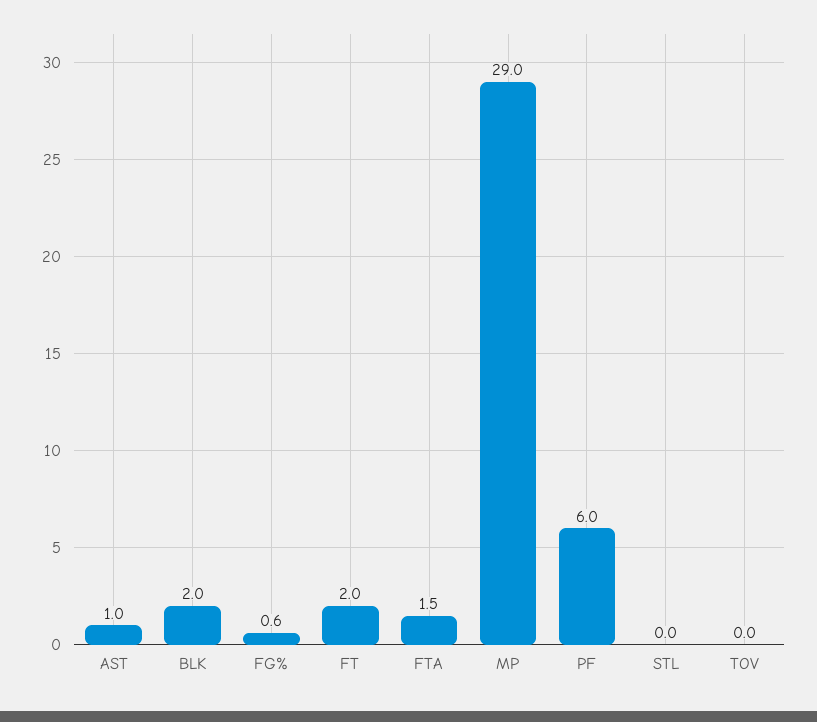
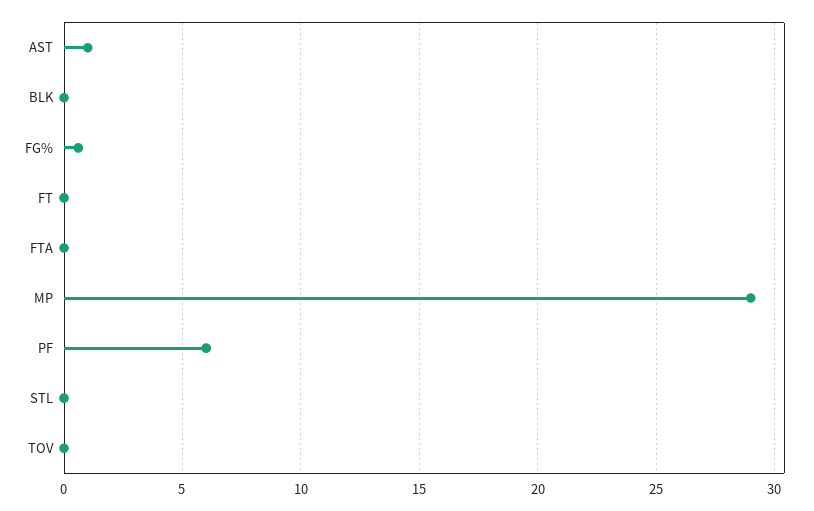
  {
    "AST": 1,
-   "BLK": 2,
+   "BLK": 0,
    "FG%": 0.6,
-   "FT": 2,
+   "FT": 0,
-   "FTA": 1.5,
+   "FTA": 0,
    "MP": 29,
    "PF": 6,
    "STL": 0,
    "TOV": 0
  }

